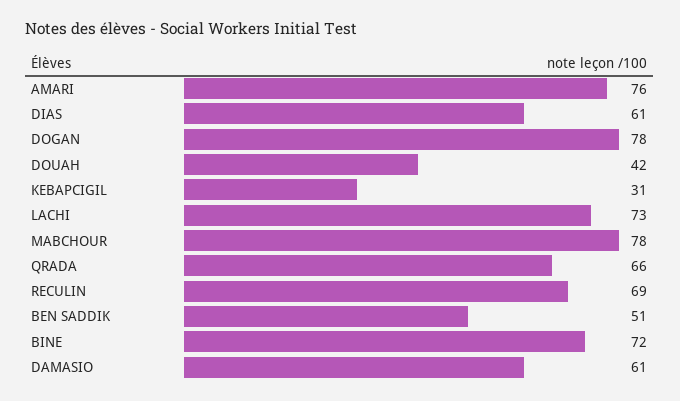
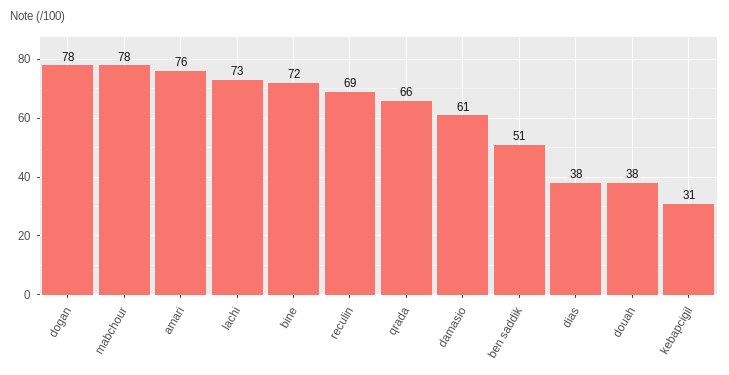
  {
    "AMARI": 76,
-   "DIAS": 61,
+   "DIAS": 38,
    "DOGAN": 78,
-   "DOUAH": 42,
+   "DOUAH": 38,
    "KEBAPCIGIL": 31,
    "LACHI": 73,
    "MABCHOUR": 78,
    "QRADA": 66,
    "RECULIN": 69,
    "BEN SADDIK": 51,
    "BINE": 72,
    "DAMASIO": 61
  }

